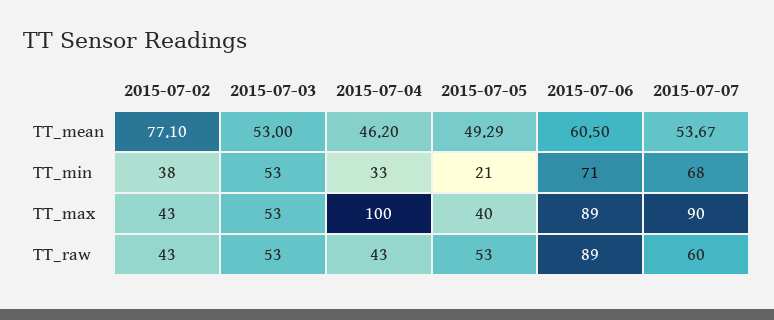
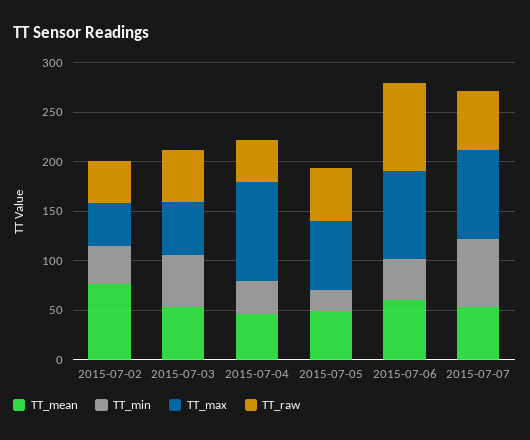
  {
    "TT_mean": {
      "2015-07-02": 77.1,
      "2015-07-03": 53,
      "2015-07-04": 46.2,
      "2015-07-05": 49.29,
      "2015-07-06": 60.5,
      "2015-07-07": 53.67
    },
    "TT_min": {
      "2015-07-02": 38,
      "2015-07-03": 53,
      "2015-07-04": 33,
      "2015-07-05": 21,
-     "2015-07-06": 71,
+     "2015-07-06": 40,
      "2015-07-07": 68
    },
    "TT_max": {
      "2015-07-02": 43,
      "2015-07-03": 53,
      "2015-07-04": 100,
-     "2015-07-05": 40,
+     "2015-07-05": 70,
      "2015-07-06": 89,
      "2015-07-07": 90
    },
    "TT_raw": {
      "2015-07-02": 43,
      "2015-07-03": 53,
      "2015-07-04": 43,
      "2015-07-05": 53,
      "2015-07-06": 89,
      "2015-07-07": 60
    }
  }

